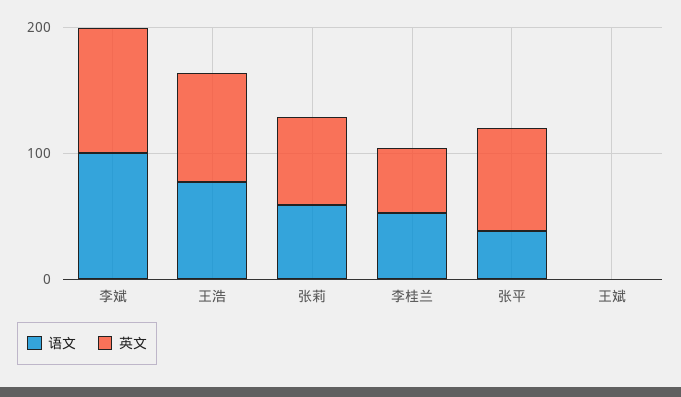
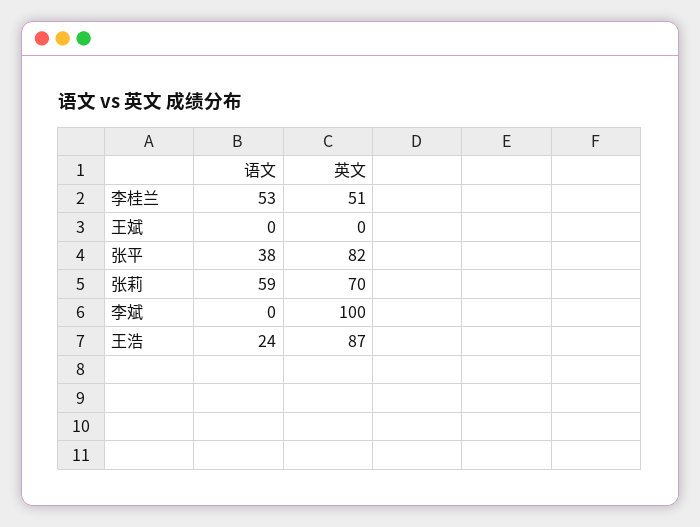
  {
    "语文": {
-     "李斌": 100,
+     "李斌": 0,
-     "王浩": 80,
+     "王浩": 24,
      "张莉": 59,
      "李桂兰": 53,
      "张平": 38,
      "王斌": 0
    },
    "英文": {
      "李斌": 100,
      "王浩": 87,
      "张莉": 70,
      "李桂兰": 51,
      "张平": 82,
      "王斌": 0
    }
  }

